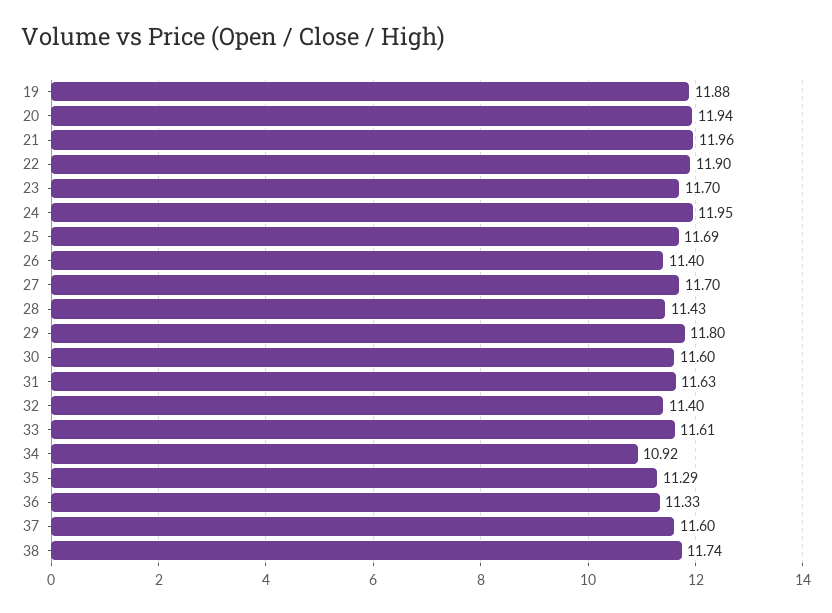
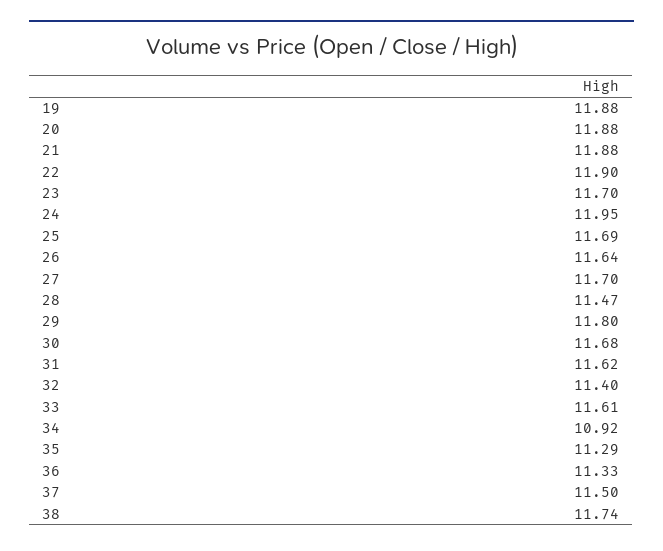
  {
    "19": 11.88,
-   "20": 11.94,
+   "20": 11.88,
-   "21": 11.96,
+   "21": 11.88,
    "22": 11.9,
    "23": 11.7,
    "24": 11.95,
    "25": 11.69,
-   "26": 11.4,
+   "26": 11.64,
    "27": 11.7,
-   "28": 11.43,
+   "28": 11.47,
    "29": 11.8,
-   "30": 11.6,
+   "30": 11.68,
-   "31": 11.63,
+   "31": 11.62,
    "32": 11.4,
    "33": 11.61,
    "34": 10.92,
    "35": 11.29,
    "36": 11.33,
-   "37": 11.6,
+   "37": 11.5,
    "38": 11.74
  }

